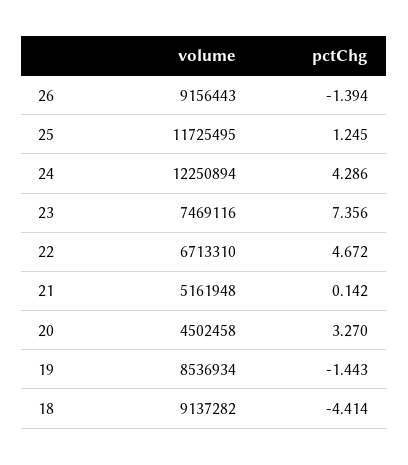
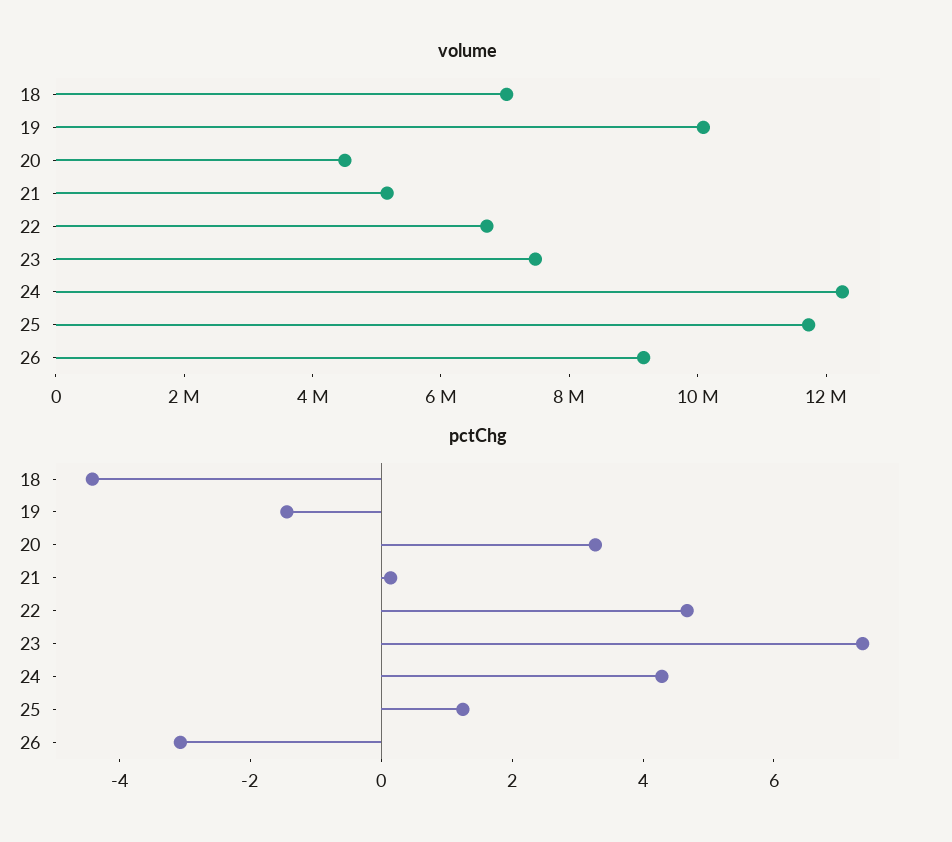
  {
    "volume": {
      "26": 9156443,
      "25": 11725495,
      "24": 12250894,
      "23": 7469116,
      "22": 6713310,
      "21": 5161948,
      "20": 4502458,
-     "19": 8536934,
+     "19": 10000000,
-     "18": 9137282
+     "18": 7000000
    },
    "pctChg": {
-     "26": -1.394,
+     "26": -3,
      "25": 1.245,
      "24": 4.286,
      "23": 7.356,
      "22": 4.672,
      "21": 0.142,
      "20": 3.27,
      "19": -1.443,
      "18": -4.414
    }
  }

